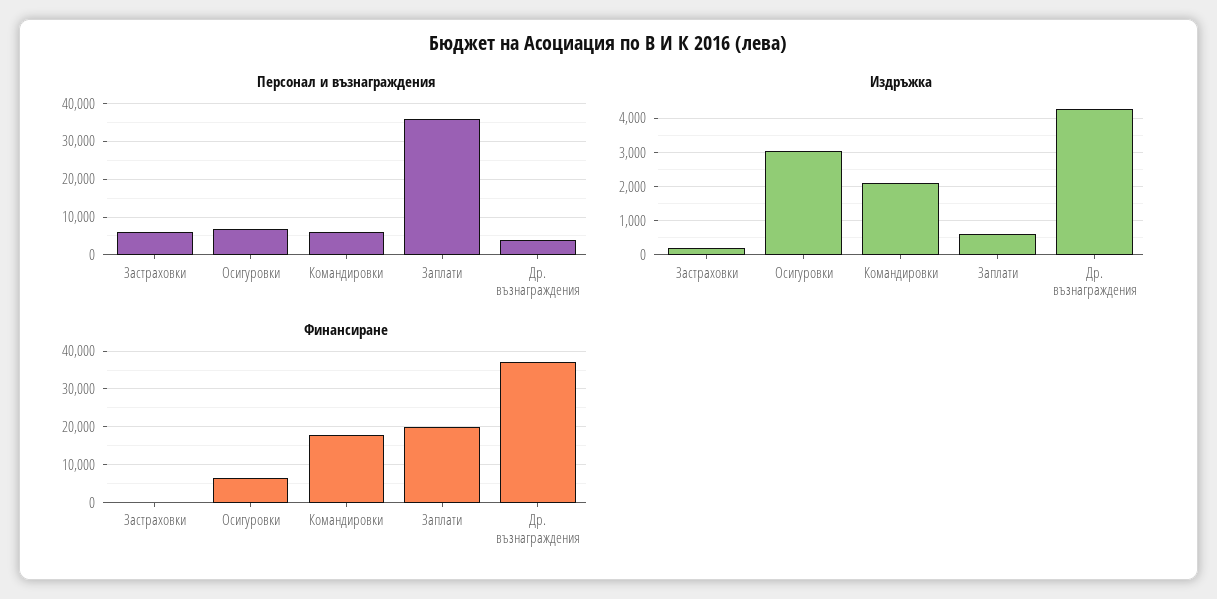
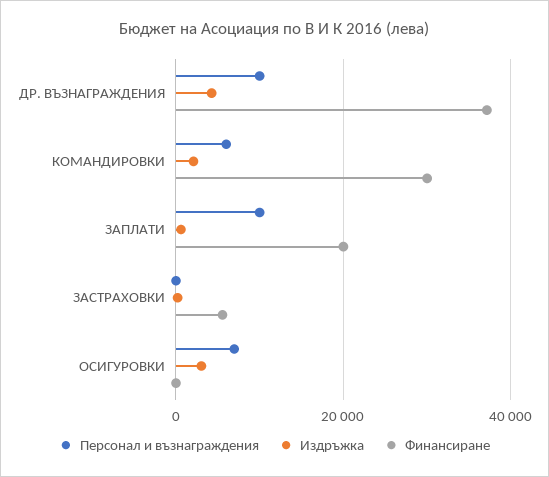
  {
    "Персонал и възнаграждения": {
-     "Застраховки": 6000,
+     "Застраховки": 0,
      "Осигуровки": 6000,
      "Командировки": 6000,
-     "Заплати": 36000,
+     "Заплати": 10000,
-     "Др. възнаграждения": 4000
+     "Др. възнаграждения": 10000
    },
    "Издръжка": {
      "Застраховки": 200,
      "Осигуровки": 3000,
      "Командировки": 2000,
      "Заплати": 600,
      "Др. възнаграждения": 4200
    },
    "Финансиране": {
-     "Застраховки": 0,
+     "Застраховки": 6000,
-     "Осигуровки": 6000,
+     "Осигуровки": 0,
-     "Командировки": 18000,
+     "Командировки": 30000,
      "Заплати": 20000,
      "Др. възнаграждения": 38000
    }
  }

